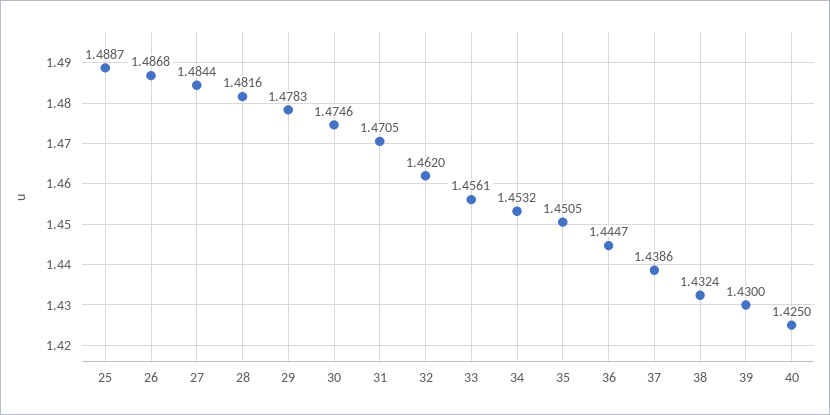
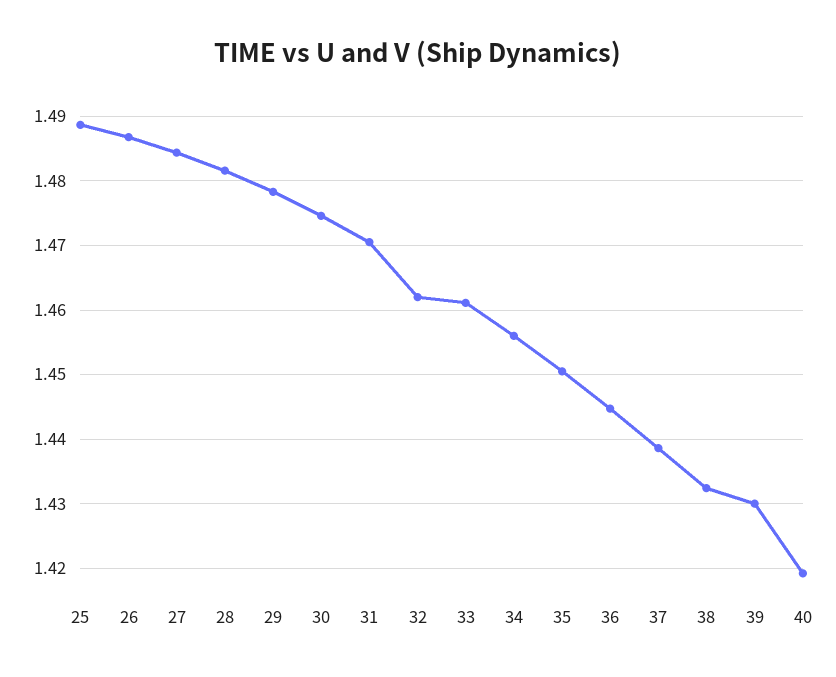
  {
    "25": 1.4887,
    "26": 1.4868,
    "27": 1.4844,
    "28": 1.4816,
    "29": 1.4783,
    "30": 1.4746,
    "31": 1.4705,
    "32": 1.462,
-   "33": 1.4561,
+   "33": 1.461,
-   "34": 1.4532,
+   "34": 1.456,
    "35": 1.4505,
    "36": 1.4447,
    "37": 1.4386,
    "38": 1.4324,
    "39": 1.43,
-   "40": 1.425
+   "40": 1.419
  }

